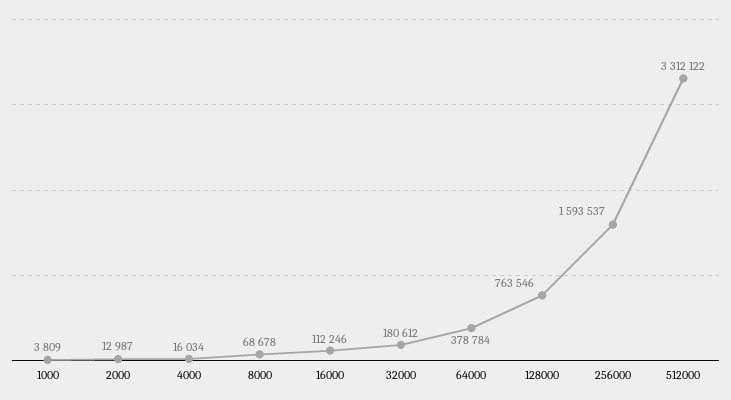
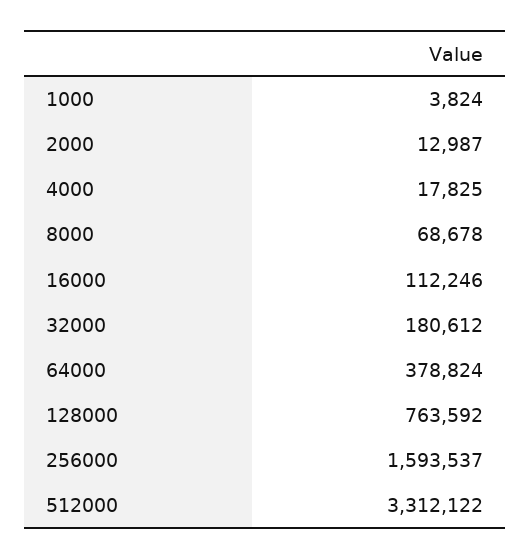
  {
-   "1000": 3809,
+   "1000": 3824,
    "2000": 12987,
-   "4000": 16034,
+   "4000": 17825,
    "8000": 68678,
    "16000": 112246,
    "32000": 180612,
-   "64000": 378784,
+   "64000": 378824,
-   "128000": 763546,
+   "128000": 763592,
    "256000": 1593537,
    "512000": 3312122
  }

